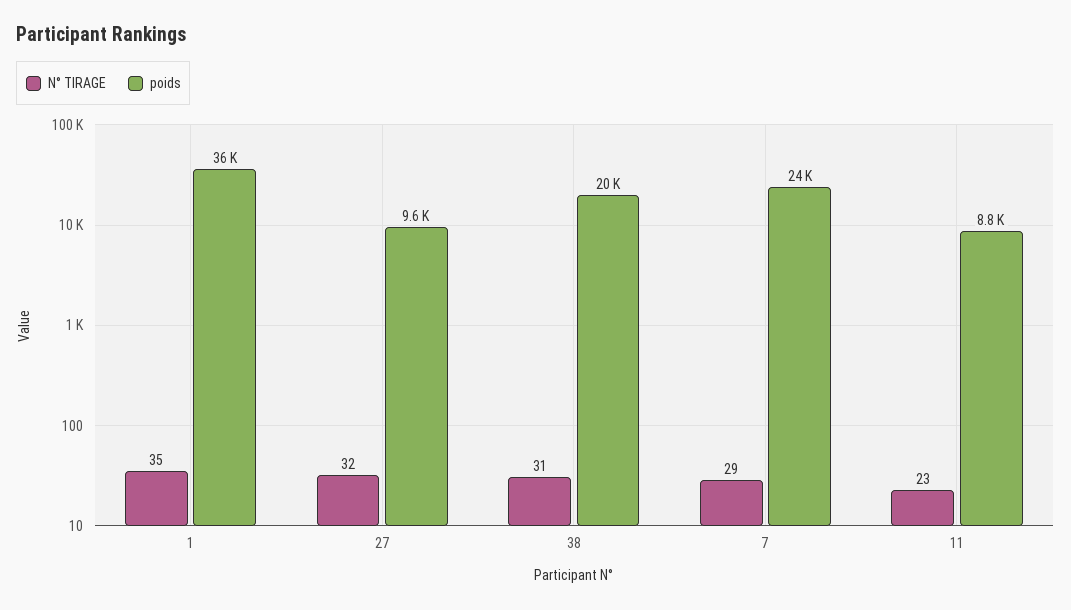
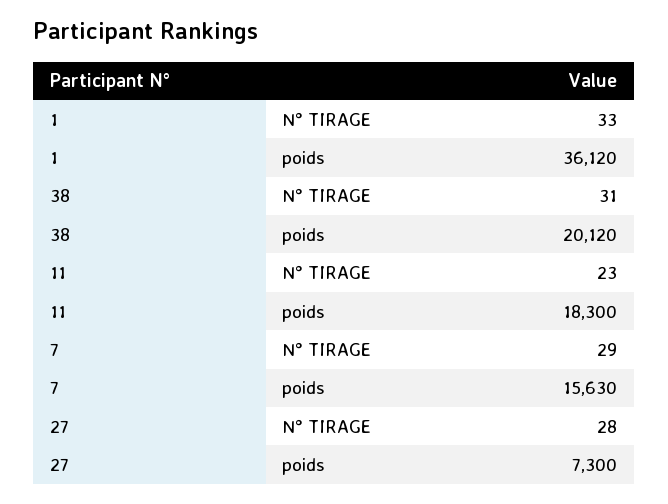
  {
    "N° TIRAGE": {
-     "1": 35,
+     "1": 33,
-     "27": 32,
+     "27": 28,
      "38": 31,
      "7": 29,
      "11": 23
    },
    "poids": {
      "1": 36120,
-     "27": 9600,
+     "27": 7300,
      "38": 20120,
-     "7": 24000,
+     "7": 15630,
-     "11": 8800
+     "11": 18300
    }
  }

